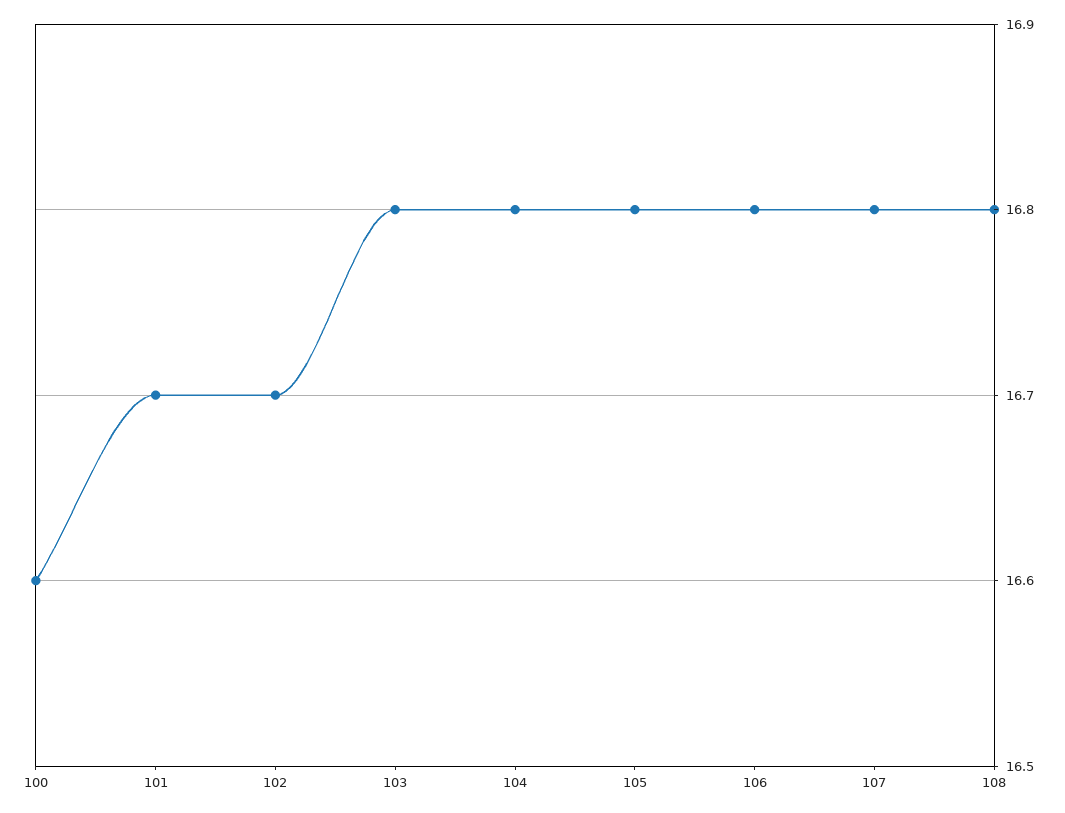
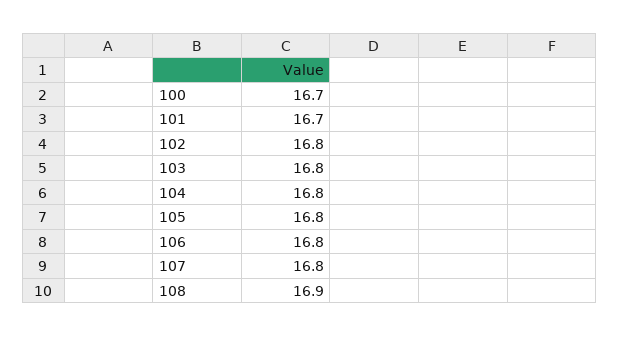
  {
-   "100": 16.6,
+   "100": 16.7,
    "101": 16.7,
-   "102": 16.7,
+   "102": 16.8,
    "103": 16.8,
    "104": 16.8,
    "105": 16.8,
    "106": 16.8,
    "107": 16.8,
-   "108": 16.8
+   "108": 16.9
  }

